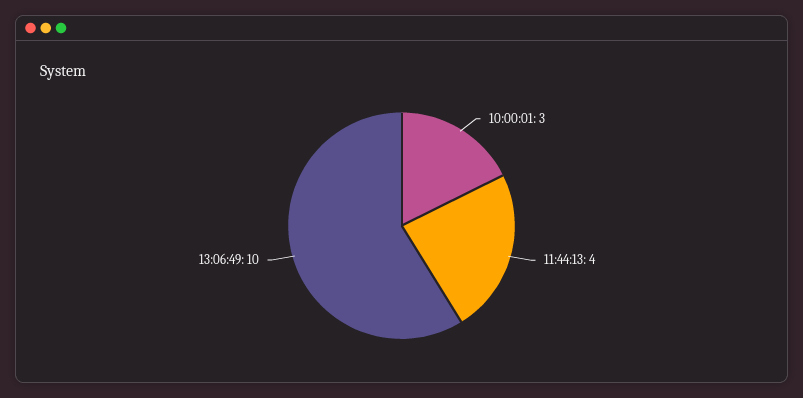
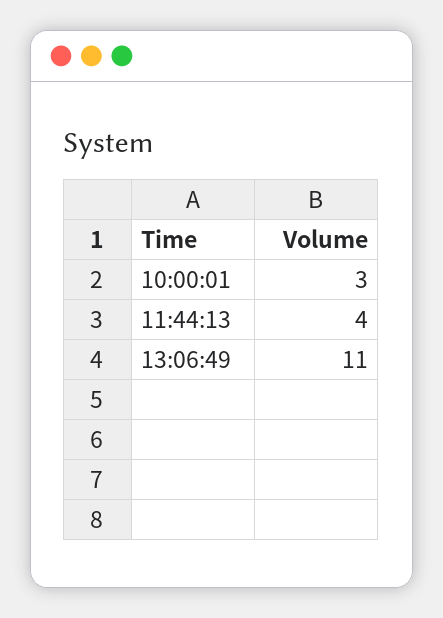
  {
    "10:00:01": 3,
    "11:44:13": 4,
-   "13:06:49": 10
+   "13:06:49": 11
  }

